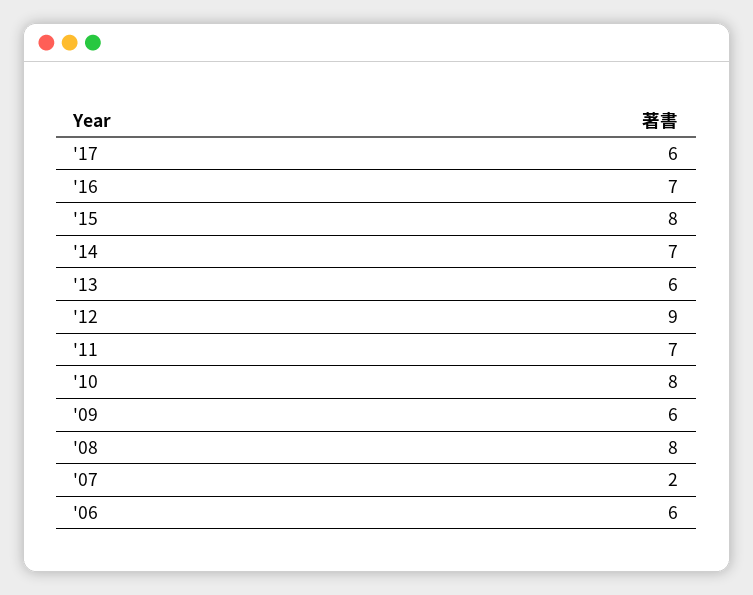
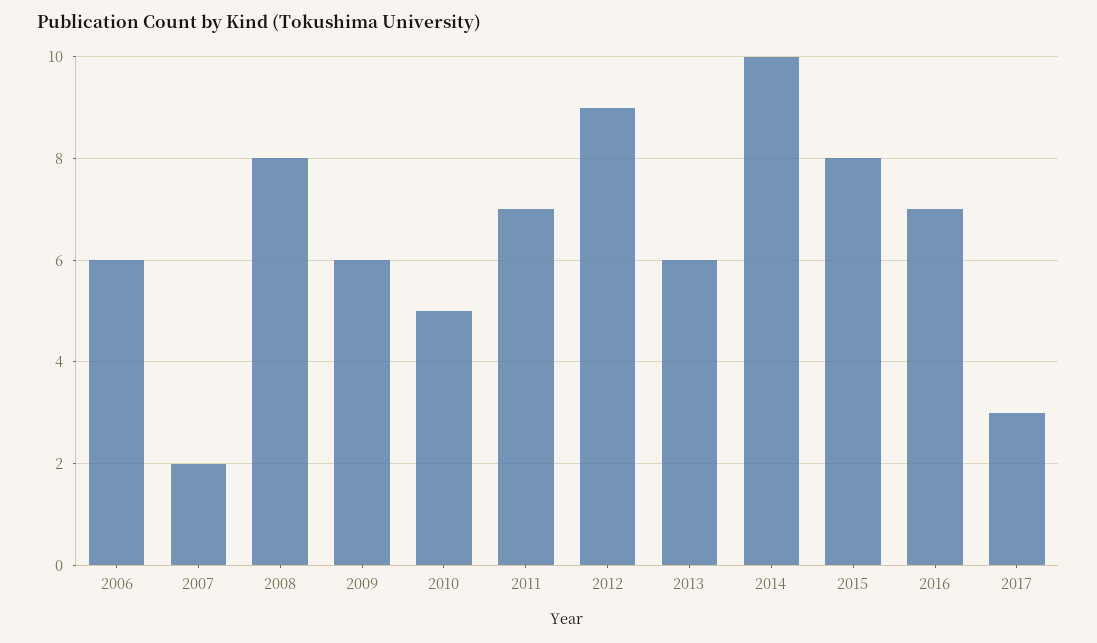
  {
-   "'17": 6,
+   "'17": 3,
    "'16": 7,
    "'15": 8,
-   "'14": 7,
+   "'14": 10,
    "'13": 6,
    "'12": 9,
    "'11": 7,
-   "'10": 8,
+   "'10": 5,
    "'09": 6,
    "'08": 8,
    "'07": 2,
    "'06": 6
  }

